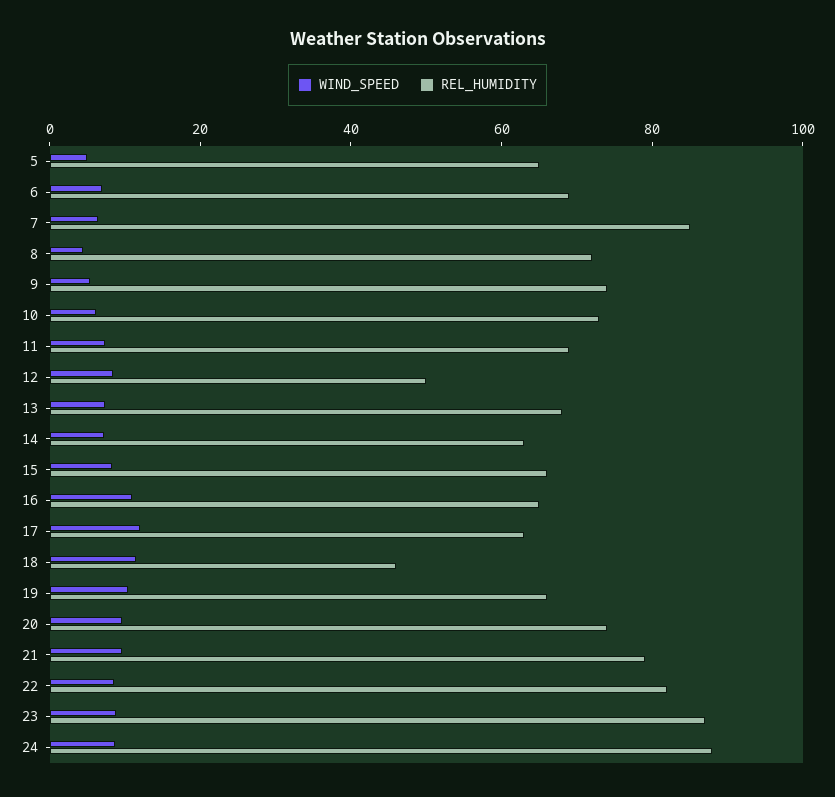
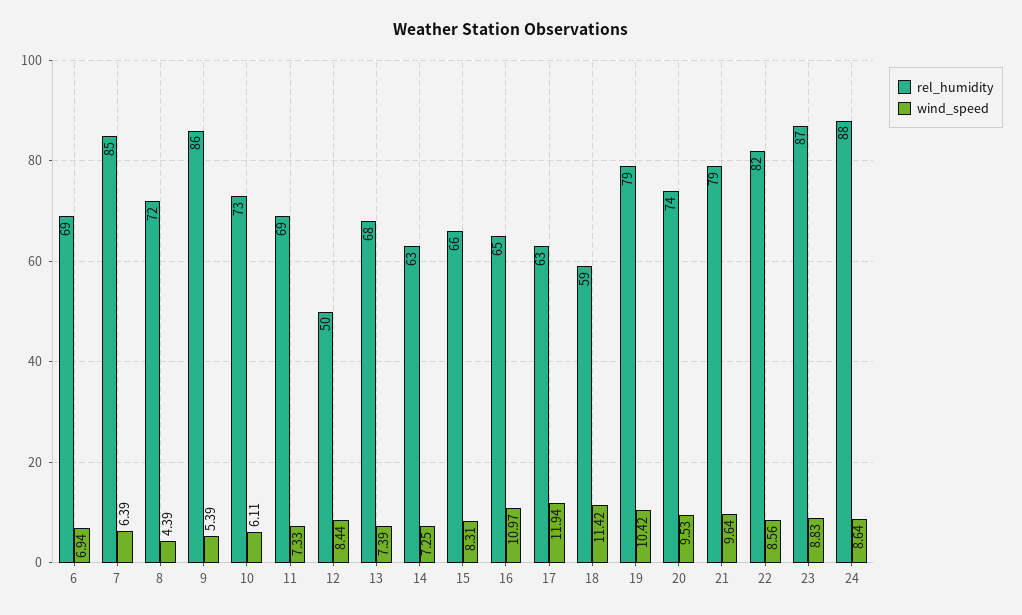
  {
    "WIND_SPEED": {
-     "5": 5,
      "6": 6.94,
      "7": 6.39,
      "8": 4.39,
      "9": 5.39,
      "10": 6.11,
      "11": 7.33,
      "12": 8.44,
      "13": 7.39,
      "14": 7.25,
      "15": 8.31,
      "16": 10.97,
      "17": 11.94,
      "18": 11.42,
      "19": 10.42,
      "20": 9.53,
      "21": 9.64,
      "22": 8.56,
      "23": 8.83,
      "24": 8.64
    },
    "REL_HUMIDITY": {
-     "5": 65,
      "6": 69,
      "7": 85,
      "8": 72,
-     "9": 75,
+     "9": 86,
      "10": 73,
      "11": 69,
      "12": 50,
      "13": 68,
      "14": 63,
      "15": 66,
      "16": 65,
      "17": 63,
-     "18": 45,
+     "18": 59,
-     "19": 65,
+     "19": 79,
      "20": 74,
      "21": 79,
      "22": 82,
      "23": 87,
      "24": 88
    }
  }

